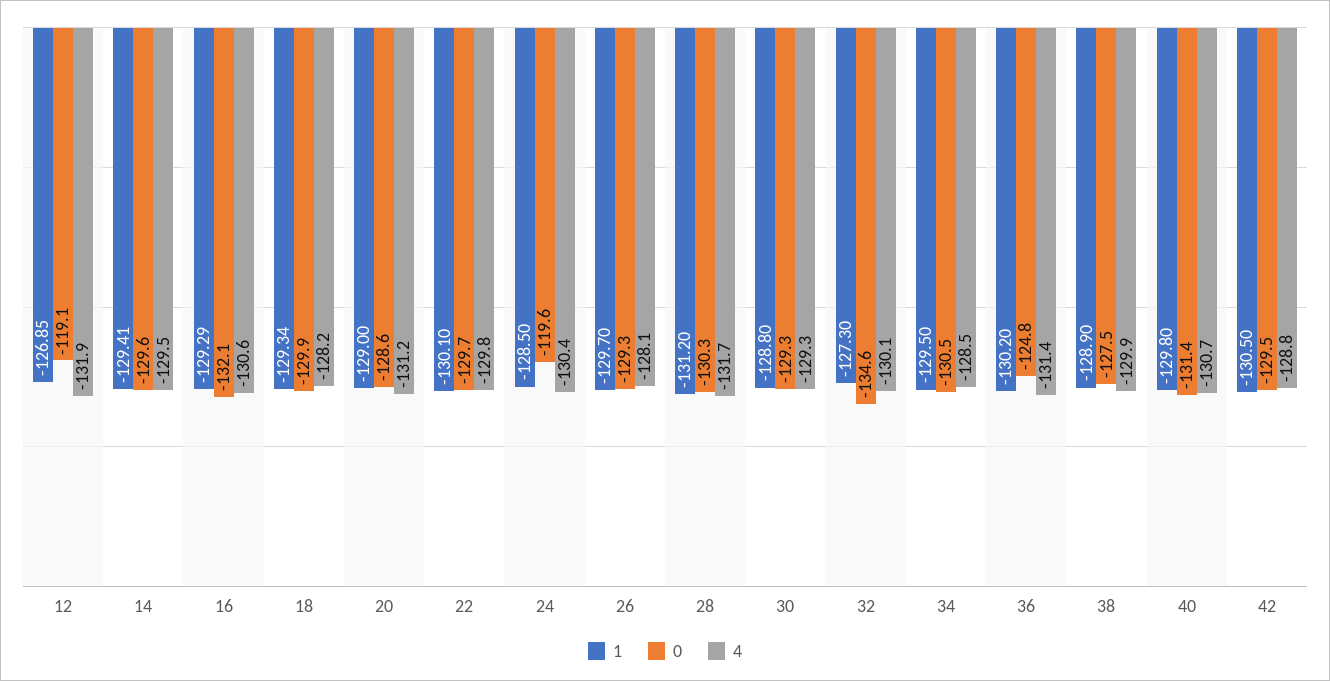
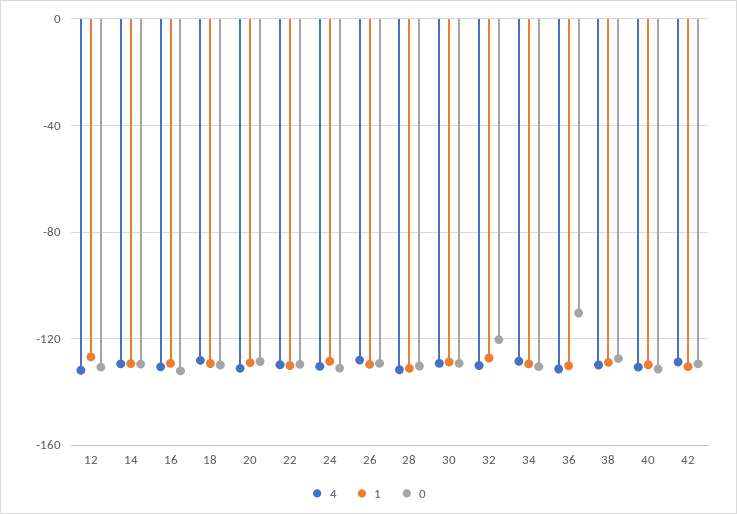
  {
    "1": {
      "12": -126.85,
      "14": -129.41,
      "16": -129.29,
      "18": -129.34,
      "20": -129,
      "22": -130.1,
      "24": -128.5,
      "26": -129.7,
      "28": -131.2,
      "30": -128.8,
      "32": -127.3,
      "34": -129.5,
      "36": -130.2,
      "38": -128.9,
      "40": -129.8,
      "42": -130.5
    },
    "0": {
-     "12": -119.1,
+     "12": -130,
      "14": -129.6,
      "16": -132.1,
      "18": -129.9,
      "20": -128.6,
      "22": -129.7,
-     "24": -119.6,
+     "24": -130,
      "26": -129.3,
      "28": -130.3,
      "30": -129.3,
-     "32": -134.6,
+     "32": -120,
      "34": -130.5,
-     "36": -124.8,
+     "36": -110,
      "38": -127.5,
      "40": -131.4,
      "42": -129.5
    },
    "4": {
      "12": -131.9,
      "14": -129.5,
      "16": -130.6,
      "18": -128.2,
      "20": -131.2,
      "22": -129.8,
      "24": -130.4,
      "26": -128.1,
      "28": -131.7,
      "30": -129.3,
      "32": -130.1,
      "34": -128.5,
      "36": -131.4,
      "38": -129.9,
      "40": -130.7,
      "42": -128.8
    }
  }

